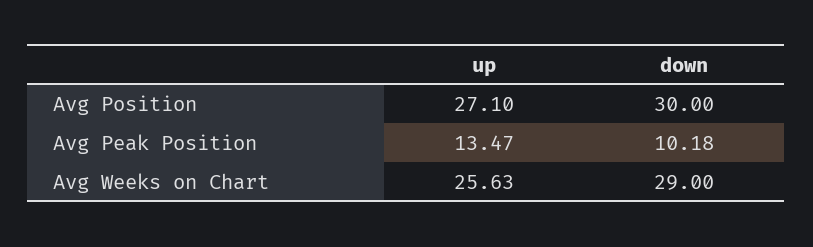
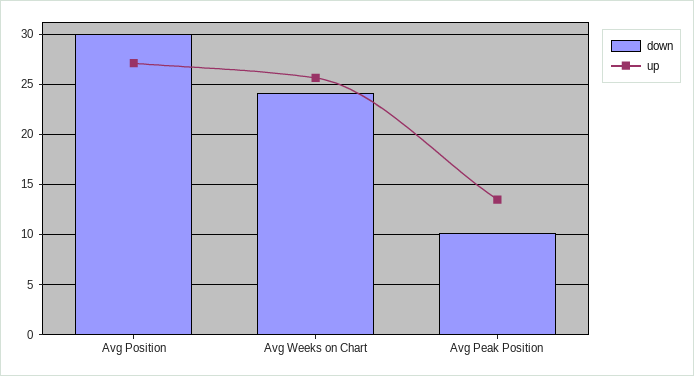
  {
    "up": {
      "Avg Position": 27.1,
      "Avg Peak Position": 13.47,
      "Avg Weeks on Chart": 25.63
    },
    "down": {
      "Avg Position": 30,
      "Avg Peak Position": 10.18,
-     "Avg Weeks on Chart": 29
+     "Avg Weeks on Chart": 24
    }
  }

